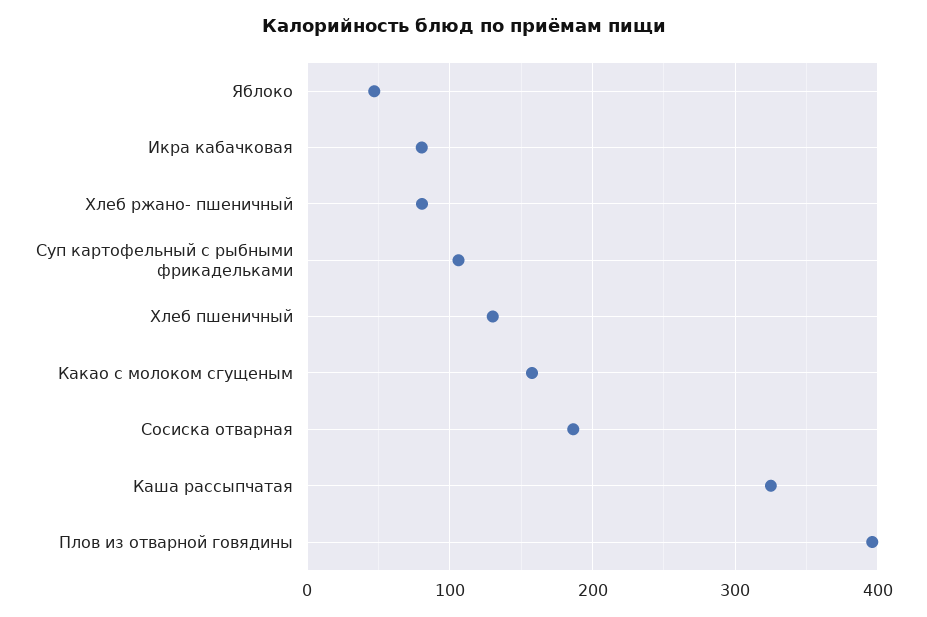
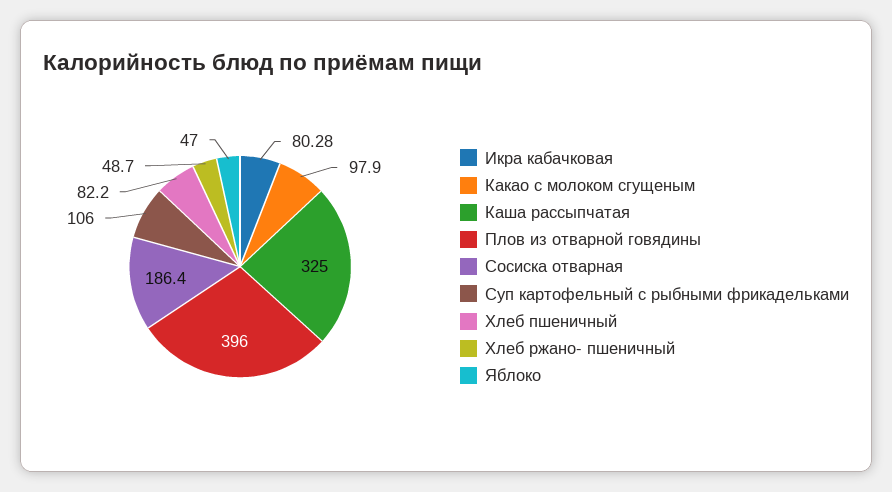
  {
    "Яблоко": 47,
    "Икра кабачковая": 80.28,
-   "Хлеб ржано- пшеничный": 80,
+   "Хлеб ржано- пшеничный": 48.7,
    "Суп картофельный с рыбными фрикадельками": 106,
-   "Хлеб пшеничный": 130,
+   "Хлеб пшеничный": 82.2,
-   "Какао с молоком сгущеным": 160,
+   "Какао с молоком сгущеным": 97.9,
    "Сосиска отварная": 186.4,
    "Каша рассыпчатая": 325,
    "Плов из отварной говядины": 396
  }

